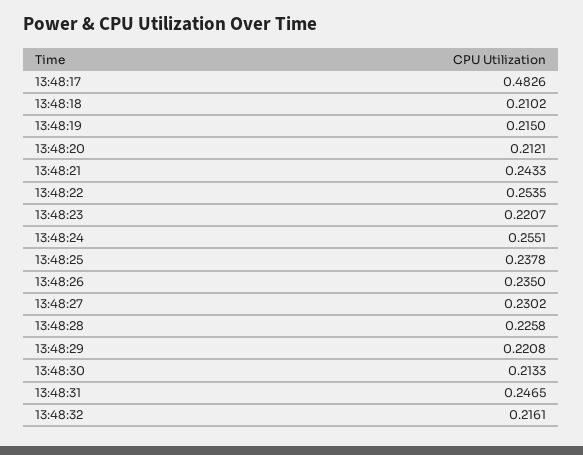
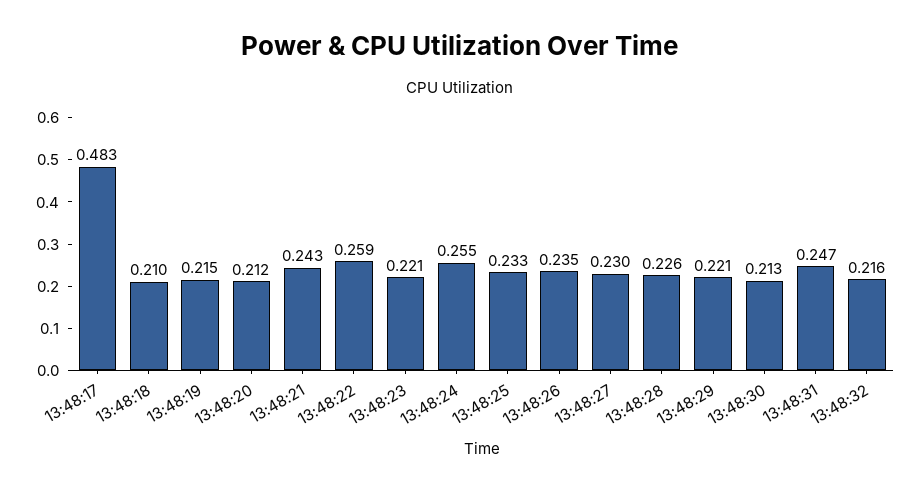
  {
    "13:48:17": 0.4826,
    "13:48:18": 0.2102,
    "13:48:19": 0.215,
    "13:48:20": 0.2121,
    "13:48:21": 0.2433,
-   "13:48:22": 0.2535,
+   "13:48:22": 0.259,
    "13:48:23": 0.2207,
    "13:48:24": 0.2551,
-   "13:48:25": 0.2378,
+   "13:48:25": 0.233,
    "13:48:26": 0.235,
    "13:48:27": 0.2302,
    "13:48:28": 0.2258,
    "13:48:29": 0.2208,
    "13:48:30": 0.2133,
    "13:48:31": 0.2465,
    "13:48:32": 0.2161
  }

